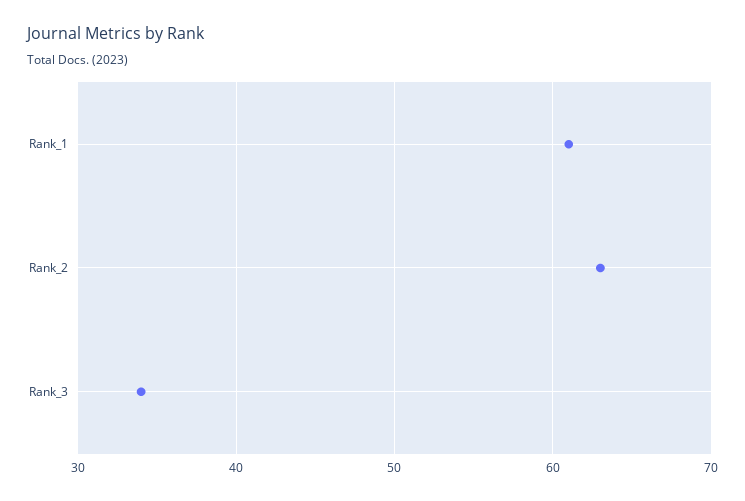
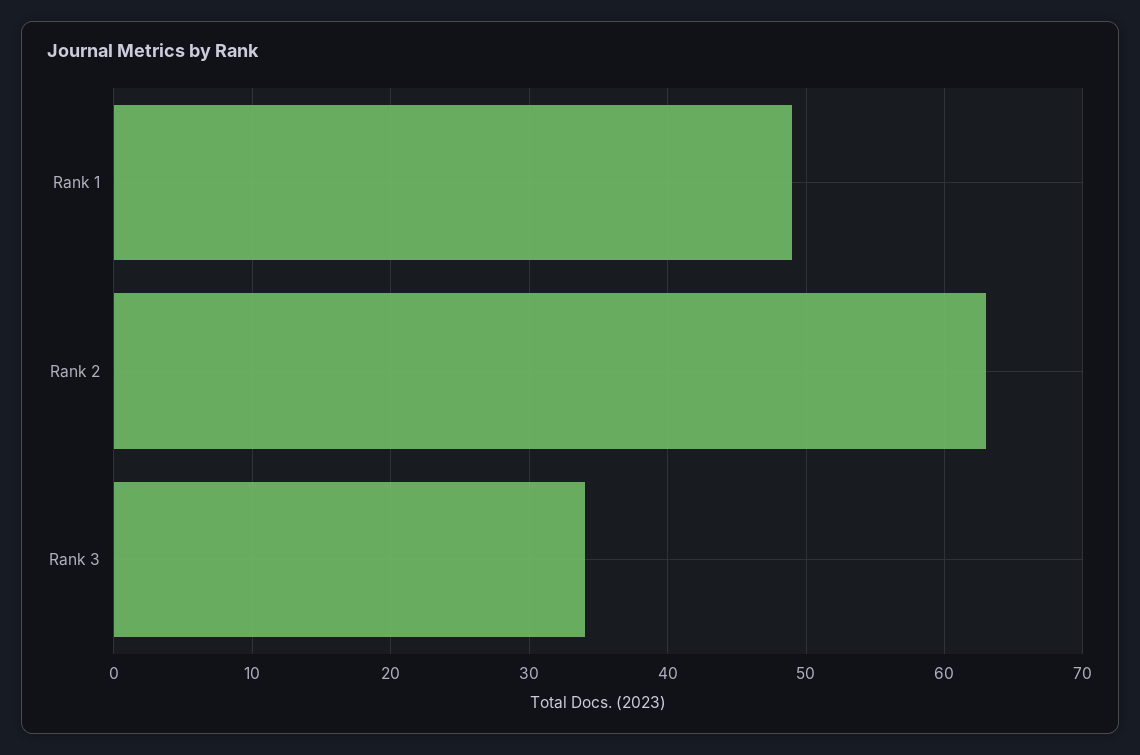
  {
-   "Rank_1": 61,
+   "Rank_1": 49,
    "Rank_2": 63,
    "Rank_3": 34
  }

